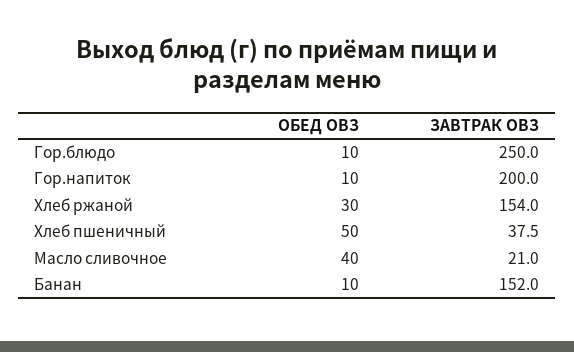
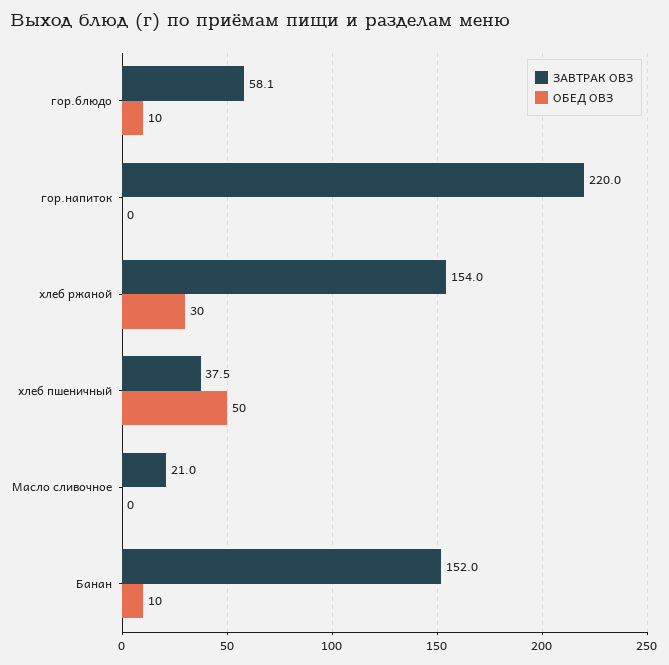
  {
    "ОБЕД ОВЗ": {
      "Гор.блюдо": 10,
-     "Гор.напиток": 10,
+     "Гор.напиток": 0,
      "Хлеб ржаной": 30,
      "Хлеб пшеничный": 50,
-     "Масло сливочное": 40,
+     "Масло сливочное": 0,
      "Банан": 10
    },
    "ЗАВТРАК ОВЗ": {
-     "Гор.блюдо": 250,
+     "Гор.блюдо": 58.1,
-     "Гор.напиток": 200,
+     "Гор.напиток": 220,
      "Хлеб ржаной": 154,
      "Хлеб пшеничный": 37.5,
      "Масло сливочное": 21,
      "Банан": 152
    }
  }

